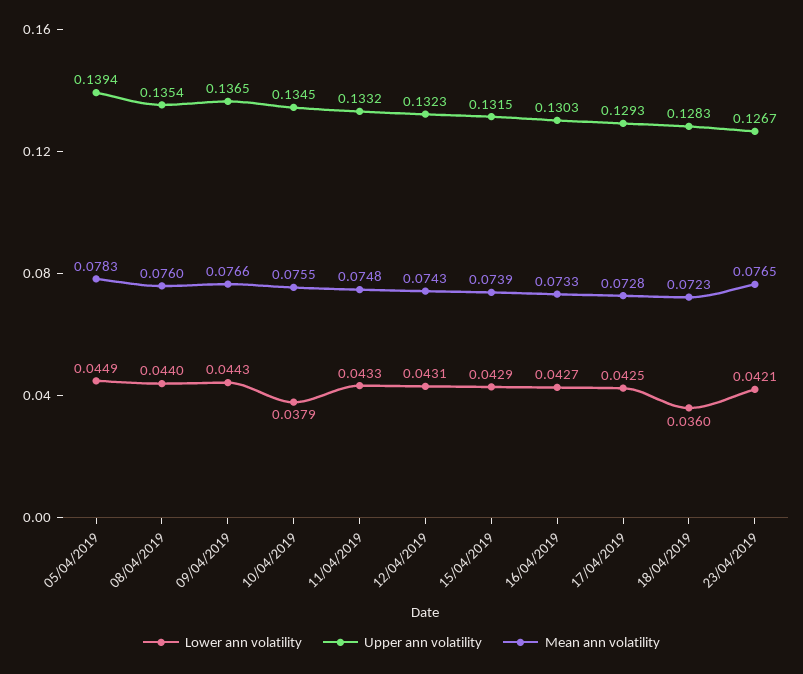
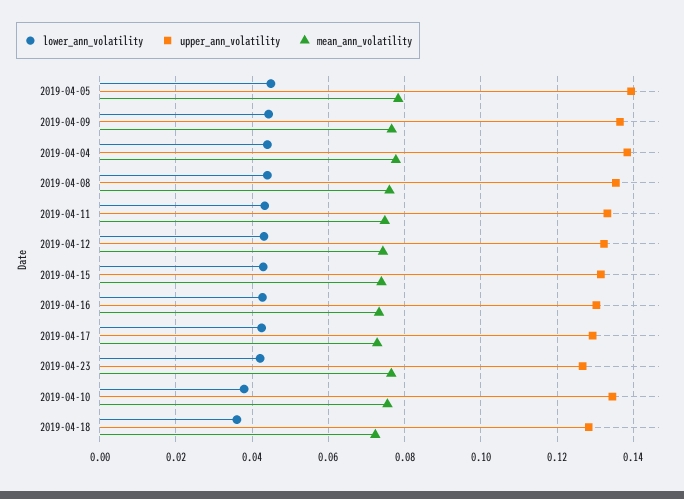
  {
    "Lower ann volatility": {
      "05/04/2019": 0.0449,
      "08/04/2019": 0.044,
      "09/04/2019": 0.0443,
      "10/04/2019": 0.0379,
      "11/04/2019": 0.0433,
      "12/04/2019": 0.0431,
      "15/04/2019": 0.0429,
      "16/04/2019": 0.0427,
      "17/04/2019": 0.0425,
      "18/04/2019": 0.036,
-     "23/04/2019": 0.0421
+     "23/04/2019": 0.0421,
+     "2019-04-04": 0.044
    },
    "Upper ann volatility": {
      "05/04/2019": 0.1394,
      "08/04/2019": 0.1354,
      "09/04/2019": 0.1365,
      "10/04/2019": 0.1345,
      "11/04/2019": 0.1332,
      "12/04/2019": 0.1323,
      "15/04/2019": 0.1315,
      "16/04/2019": 0.1303,
      "17/04/2019": 0.1293,
      "18/04/2019": 0.1283,
-     "23/04/2019": 0.1267
+     "23/04/2019": 0.1267,
+     "2019-04-04": 0.138
    },
    "Mean ann volatility": {
      "05/04/2019": 0.0783,
      "08/04/2019": 0.076,
      "09/04/2019": 0.0766,
      "10/04/2019": 0.0755,
      "11/04/2019": 0.0748,
      "12/04/2019": 0.0743,
      "15/04/2019": 0.0739,
      "16/04/2019": 0.0733,
      "17/04/2019": 0.0728,
      "18/04/2019": 0.0723,
-     "23/04/2019": 0.0765
+     "23/04/2019": 0.0765,
+     "2019-04-04": 0.078
    }
  }

